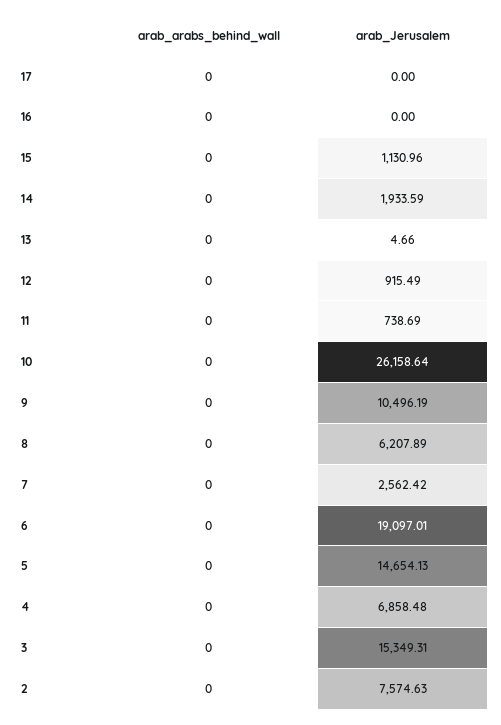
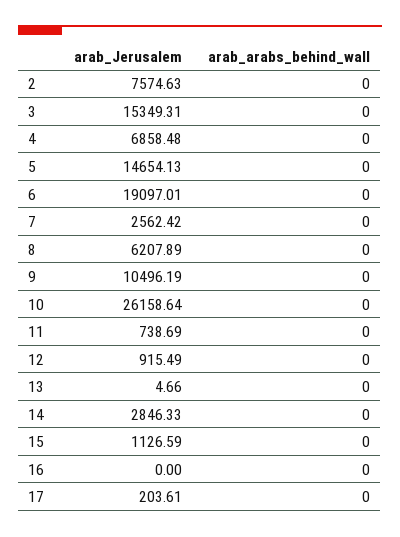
  {
    "arab_arabs_behind_wall": {
      "17": 0,
      "16": 0,
      "15": 0,
      "14": 0,
      "13": 0,
      "12": 0,
      "11": 0,
      "10": 0,
      "9": 0,
      "8": 0,
      "7": 0,
      "6": 0,
      "5": 0,
      "4": 0,
      "3": 0,
      "2": 0
    },
    "arab_Jerusalem": {
-     "17": 0,
+     "17": 203.61,
      "16": 0,
-     "15": 1130.96,
+     "15": 1126.59,
-     "14": 1933.59,
+     "14": 2846.33,
      "13": 4.66,
      "12": 915.49,
      "11": 738.69,
      "10": 26158.64,
      "9": 10496.19,
      "8": 6207.89,
      "7": 2562.42,
      "6": 19097.01,
      "5": 14654.13,
      "4": 6858.48,
      "3": 15349.31,
      "2": 7574.63
    }
  }

